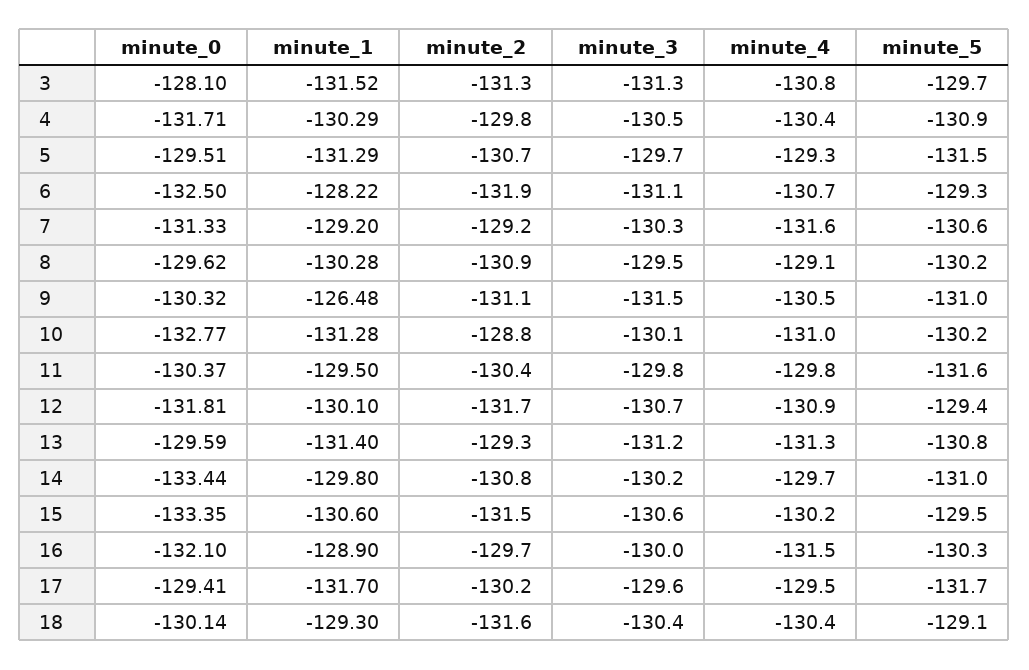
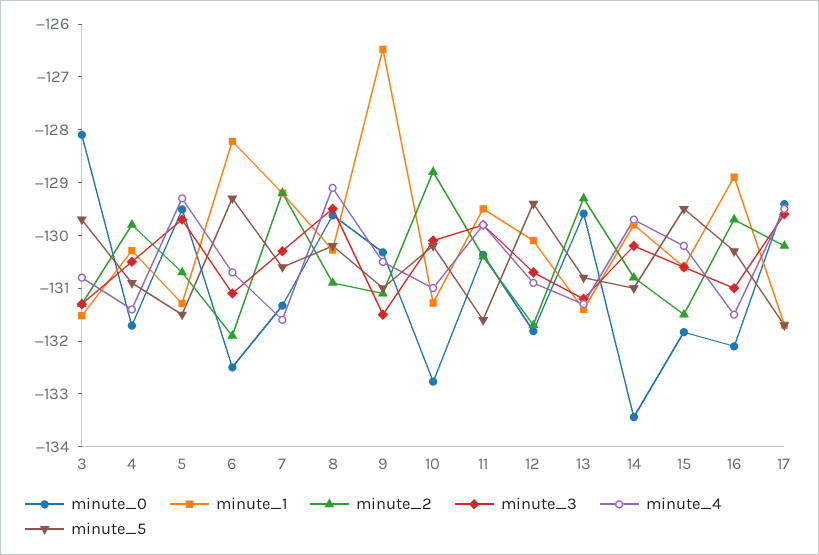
  {
    "minute_0": {
      "3": -128.1,
      "4": -131.71,
      "5": -129.51,
      "6": -132.5,
      "7": -131.33,
      "8": -129.62,
      "9": -130.32,
      "10": -132.77,
      "11": -130.37,
      "12": -131.81,
      "13": -129.59,
      "14": -133.44,
-     "15": -133.35,
+     "15": -131.8,
      "16": -132.1,
-     "17": -129.41,
+     "17": -129.41
-     "18": -130.14
    },
    "minute_1": {
      "3": -131.52,
      "4": -130.29,
      "5": -131.29,
      "6": -128.22,
      "7": -129.2,
      "8": -130.28,
      "9": -126.48,
      "10": -131.28,
      "11": -129.5,
      "12": -130.1,
      "13": -131.4,
      "14": -129.8,
      "15": -130.6,
      "16": -128.9,
-     "17": -131.7,
+     "17": -131.7
-     "18": -129.3
    },
    "minute_2": {
      "3": -131.3,
      "4": -129.8,
      "5": -130.7,
      "6": -131.9,
      "7": -129.2,
      "8": -130.9,
      "9": -131.1,
      "10": -128.8,
      "11": -130.4,
      "12": -131.7,
      "13": -129.3,
      "14": -130.8,
      "15": -131.5,
      "16": -129.7,
-     "17": -130.2,
+     "17": -130.2
-     "18": -131.6
    },
    "minute_3": {
      "3": -131.3,
      "4": -130.5,
      "5": -129.7,
      "6": -131.1,
      "7": -130.3,
      "8": -129.5,
      "9": -131.5,
      "10": -130.1,
      "11": -129.8,
      "12": -130.7,
      "13": -131.2,
      "14": -130.2,
      "15": -130.6,
-     "16": -130,
+     "16": -131,
-     "17": -129.6,
+     "17": -129.6
-     "18": -130.4
    },
    "minute_4": {
      "3": -130.8,
-     "4": -130.4,
+     "4": -131.4,
      "5": -129.3,
      "6": -130.7,
      "7": -131.6,
      "8": -129.1,
      "9": -130.5,
      "10": -131,
      "11": -129.8,
      "12": -130.9,
      "13": -131.3,
      "14": -129.7,
      "15": -130.2,
      "16": -131.5,
-     "17": -129.5,
+     "17": -129.5
-     "18": -130.4
    },
    "minute_5": {
      "3": -129.7,
      "4": -130.9,
      "5": -131.5,
      "6": -129.3,
      "7": -130.6,
      "8": -130.2,
      "9": -131,
      "10": -130.2,
      "11": -131.6,
      "12": -129.4,
      "13": -130.8,
      "14": -131,
      "15": -129.5,
      "16": -130.3,
-     "17": -131.7,
+     "17": -131.7
-     "18": -129.1
    }
  }

